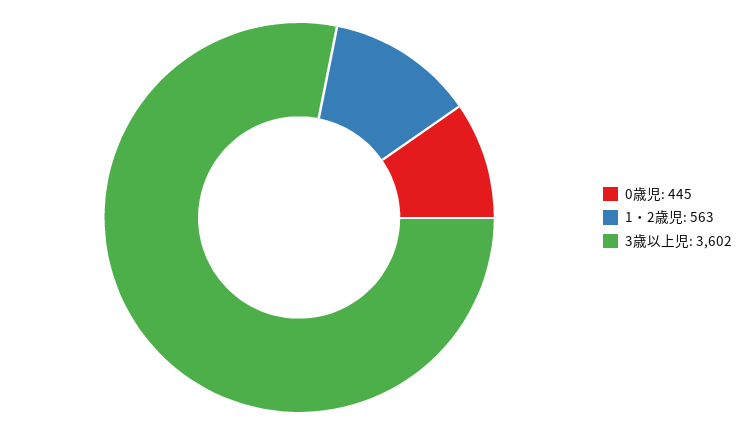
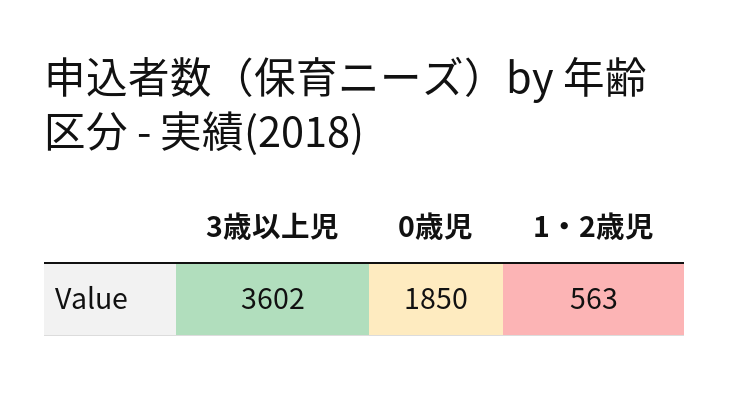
  {
-   "0歳児": 445,
+   "0歳児": 1850,
    "1・2歳児": 563,
    "3歳以上児": 3602
  }

